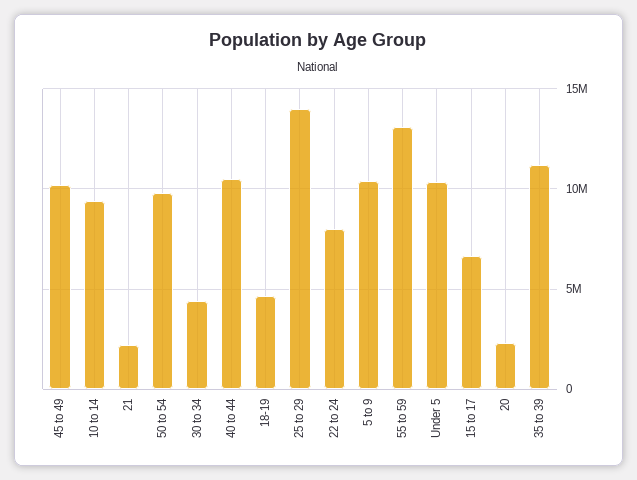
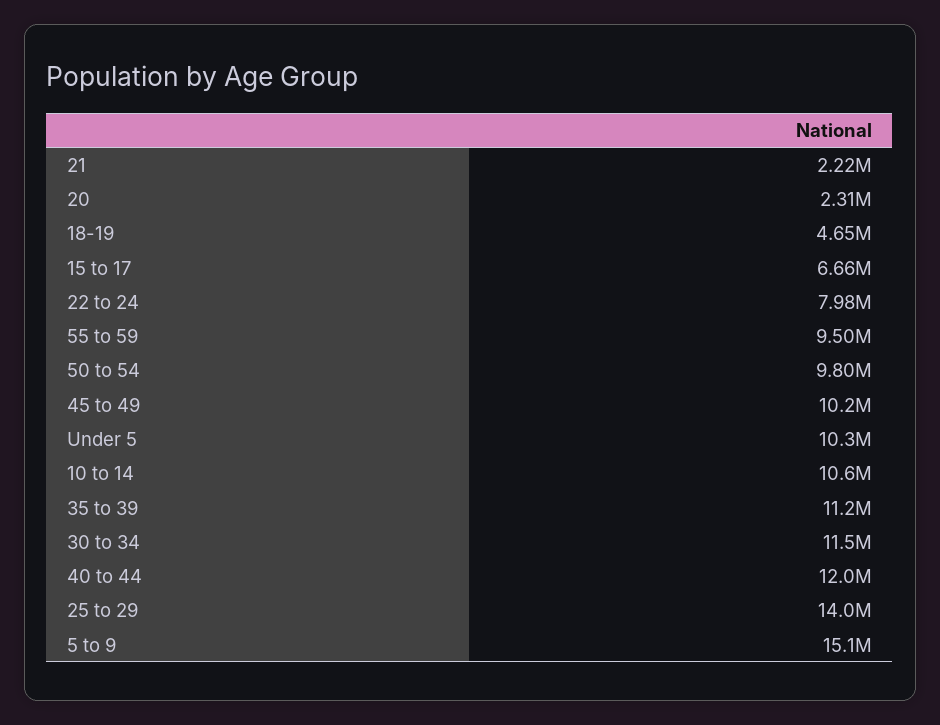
  {
    "45 to 49": 10200000,
-   "10 to 14": 9500000,
+   "10 to 14": 10600000,
    "21": 2220000,
    "50 to 54": 9800000,
-   "30 to 34": 4500000,
+   "30 to 34": 11500000,
-   "40 to 44": 10500000,
+   "40 to 44": 12000000,
    "18-19": 4650000,
    "25 to 29": 14000000,
    "22 to 24": 7980000,
-   "5 to 9": 10500000,
+   "5 to 9": 15100000,
-   "55 to 59": 13000000,
+   "55 to 59": 9500000,
    "Under 5": 10300000,
    "15 to 17": 6660000,
    "20": 2310000,
    "35 to 39": 11200000
  }

